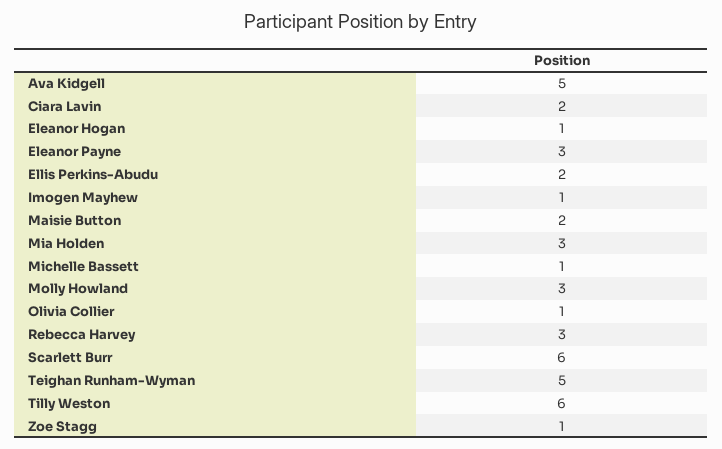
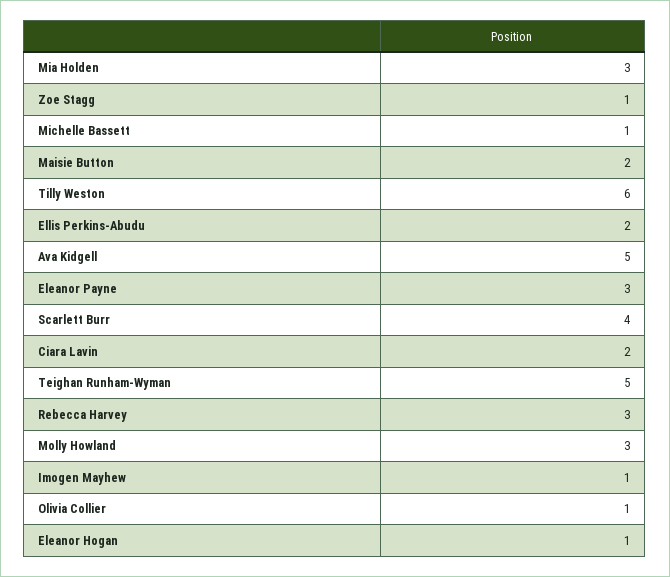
  {
    "Ava Kidgell": 5,
    "Ciara Lavin": 2,
    "Eleanor Hogan": 1,
    "Eleanor Payne": 3,
    "Ellis Perkins-Abudu": 2,
    "Imogen Mayhew": 1,
    "Maisie Button": 2,
    "Mia Holden": 3,
    "Michelle Bassett": 1,
    "Molly Howland": 3,
    "Olivia Collier": 1,
    "Rebecca Harvey": 3,
-   "Scarlett Burr": 6,
+   "Scarlett Burr": 4,
    "Teighan Runham-Wyman": 5,
    "Tilly Weston": 6,
    "Zoe Stagg": 1
  }

